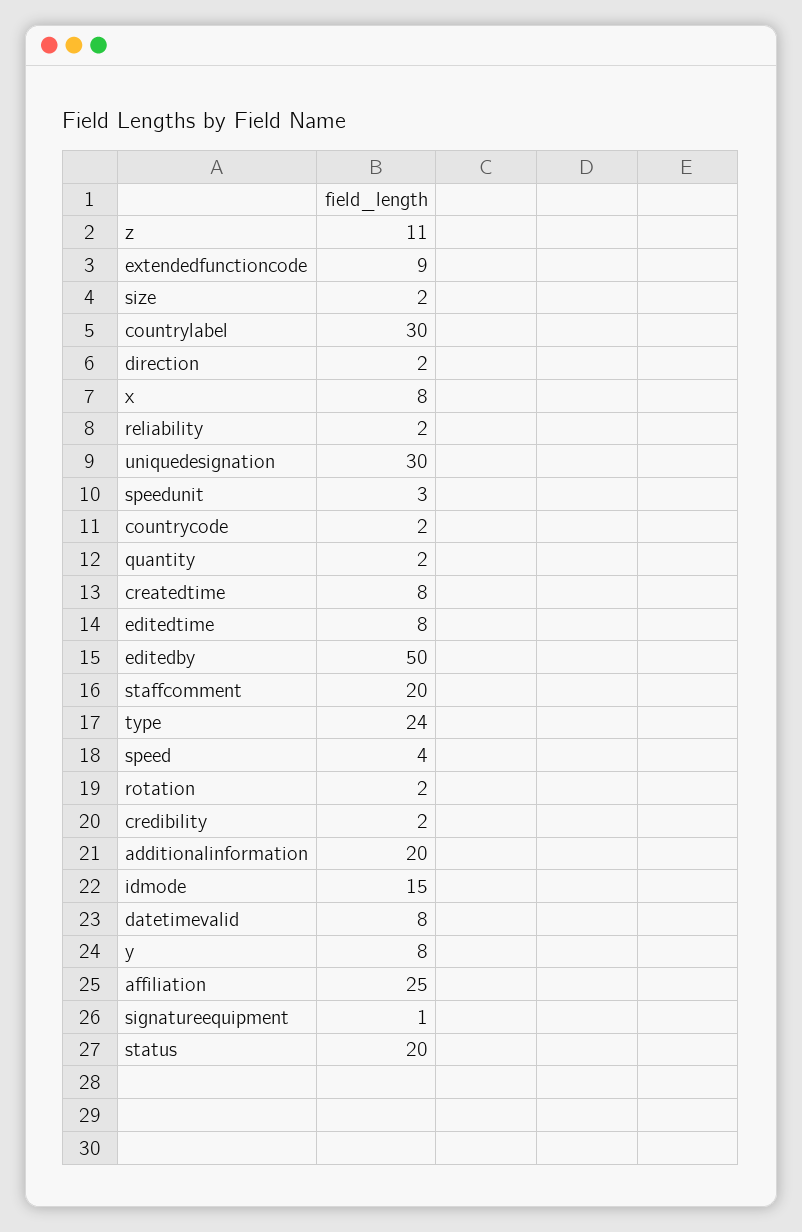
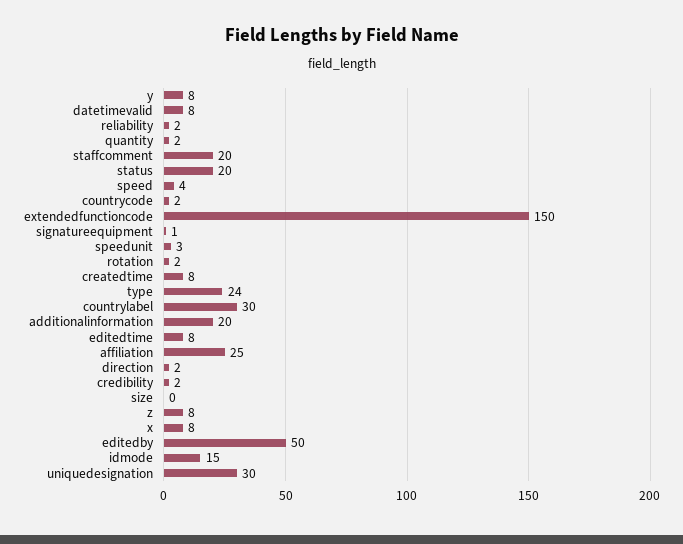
  {
-   "z": 11,
+   "z": 8,
-   "extendedfunctioncode": 9,
+   "extendedfunctioncode": 150,
-   "size": 2,
+   "size": 0,
    "countrylabel": 30,
    "direction": 2,
    "x": 8,
    "reliability": 2,
    "uniquedesignation": 30,
    "speedunit": 3,
    "countrycode": 2,
    "quantity": 2,
    "createdtime": 8,
    "editedtime": 8,
    "editedby": 50,
    "staffcomment": 20,
    "type": 24,
    "speed": 4,
    "rotation": 2,
    "credibility": 2,
    "additionalinformation": 20,
    "idmode": 15,
    "datetimevalid": 8,
    "y": 8,
    "affiliation": 25,
    "signatureequipment": 1,
    "status": 20
  }

